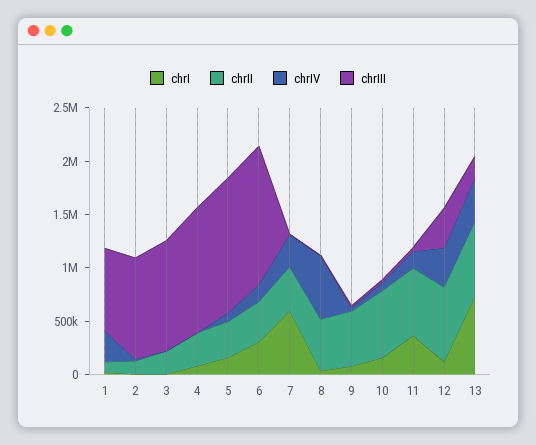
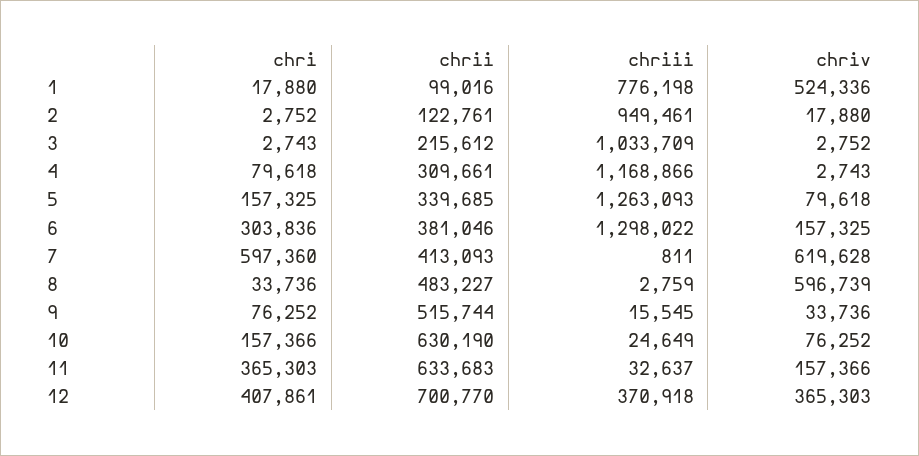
  {
    "chrI": {
      "1": 17880,
      "2": 2752,
      "3": 2743,
      "4": 79618,
      "5": 157325,
      "6": 303836,
      "7": 597360,
      "8": 33736,
      "9": 76252,
      "10": 157366,
      "11": 365303,
-     "12": 100000,
+     "12": 407861
-     "13": 700000
    },
    "chrII": {
      "1": 99016,
      "2": 122761,
      "3": 215612,
      "4": 309661,
      "5": 339685,
      "6": 381046,
      "7": 413093,
      "8": 483227,
      "9": 515744,
      "10": 630190,
      "11": 633683,
-     "12": 700770,
+     "12": 700770
-     "13": 700000
    },
    "chrIV": {
-     "1": 300000,
+     "1": 524336,
      "2": 17880,
      "3": 2752,
      "4": 2743,
      "5": 79618,
      "6": 157325,
-     "7": 300000,
+     "7": 619628,
      "8": 596739,
      "9": 33736,
      "10": 76252,
      "11": 157366,
-     "12": 365303,
+     "12": 365303
-     "13": 400000
    },
    "chrIII": {
      "1": 776198,
      "2": 949461,
      "3": 1033709,
      "4": 1168866,
      "5": 1263093,
      "6": 1298022,
      "7": 811,
      "8": 2759,
      "9": 15545,
      "10": 24649,
      "11": 32637,
-     "12": 370918,
+     "12": 370918
-     "13": 200000
    }
  }

